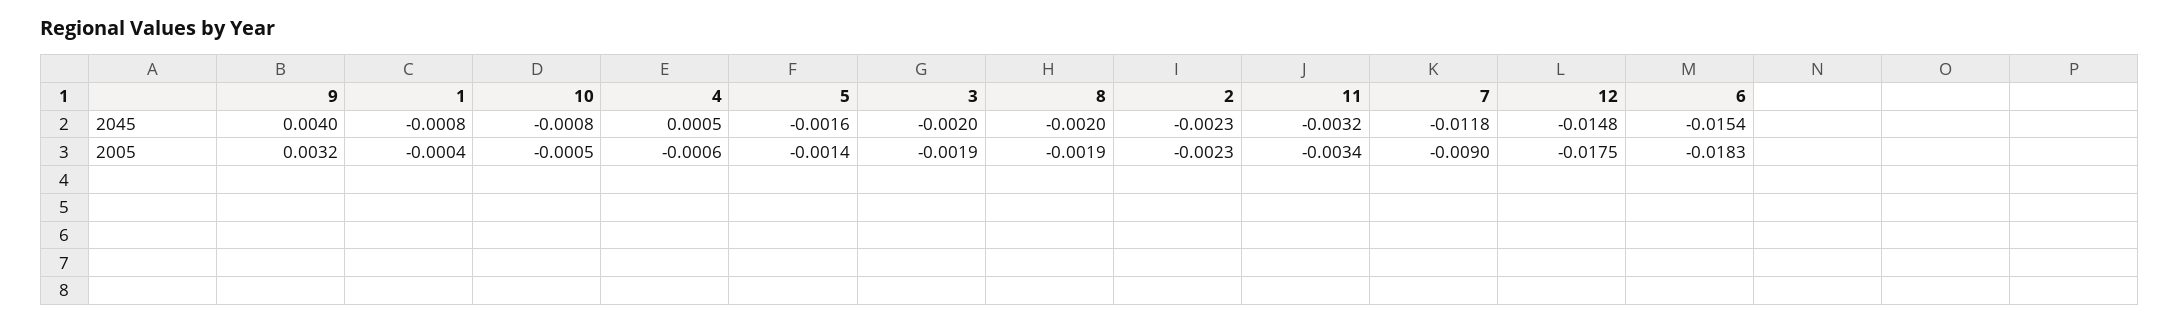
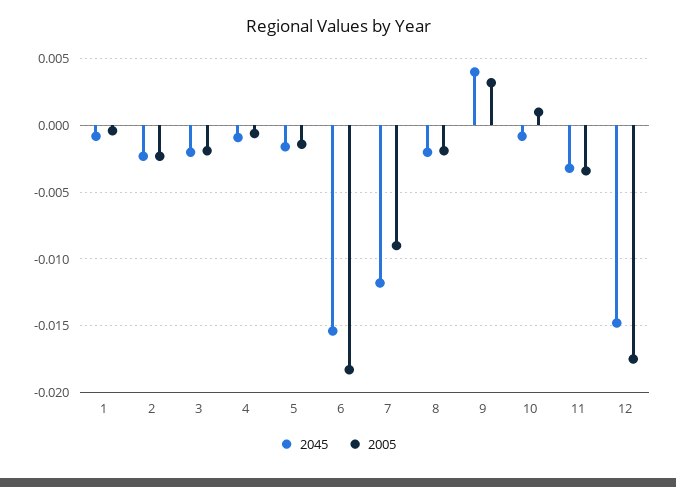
  {
    "2045": {
      "9": 0.004,
      "1": -0.0008,
      "10": -0.0008,
-     "4": 0.0005,
+     "4": -0.001,
      "5": -0.0016,
      "3": -0.002,
      "8": -0.002,
      "2": -0.0023,
      "11": -0.0032,
      "7": -0.0118,
      "12": -0.0148,
      "6": -0.0154
    },
    "2005": {
      "9": 0.0032,
      "1": -0.0004,
-     "10": -0.0005,
+     "10": 0.001,
      "4": -0.0006,
      "5": -0.0014,
      "3": -0.0019,
      "8": -0.0019,
      "2": -0.0023,
      "11": -0.0034,
      "7": -0.009,
      "12": -0.0175,
      "6": -0.0183
    }
  }

